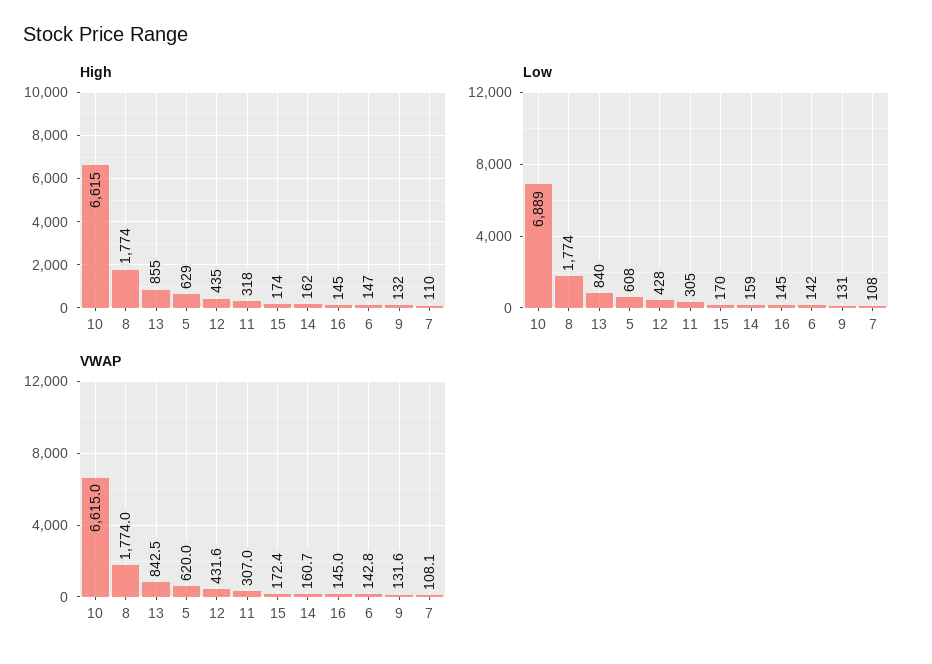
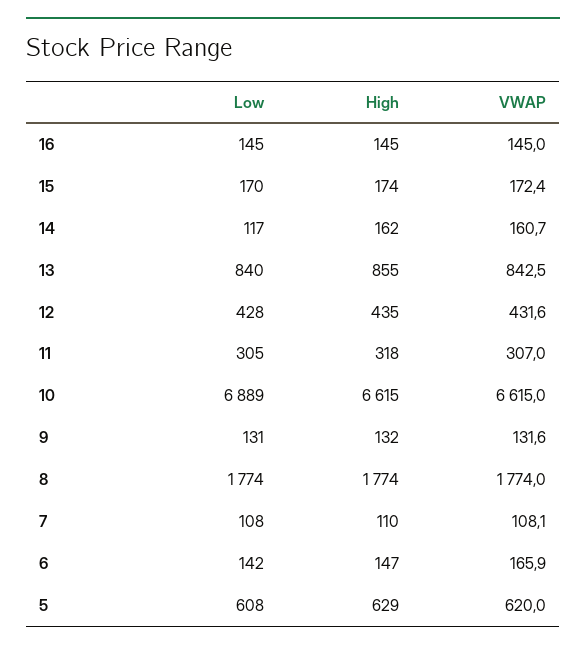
  {
    "High": {
      "10": 6615,
      "8": 1774,
      "13": 855,
      "5": 629,
      "12": 435,
      "11": 318,
      "15": 174,
      "14": 162,
      "16": 145,
      "6": 147,
      "9": 132,
      "7": 110
    },
    "Low": {
      "10": 6889,
      "8": 1774,
      "13": 840,
      "5": 608,
      "12": 428,
      "11": 305,
      "15": 170,
-     "14": 159,
+     "14": 117,
      "16": 145,
      "6": 142,
      "9": 131,
      "7": 108
    },
    "VWAP": {
      "10": 6615,
      "8": 1774,
      "13": 842.5,
      "5": 620,
      "12": 431.6,
      "11": 307,
      "15": 172.4,
      "14": 160.7,
      "16": 145,
-     "6": 142.8,
+     "6": 165.9,
      "9": 131.6,
      "7": 108.1
    }
  }

